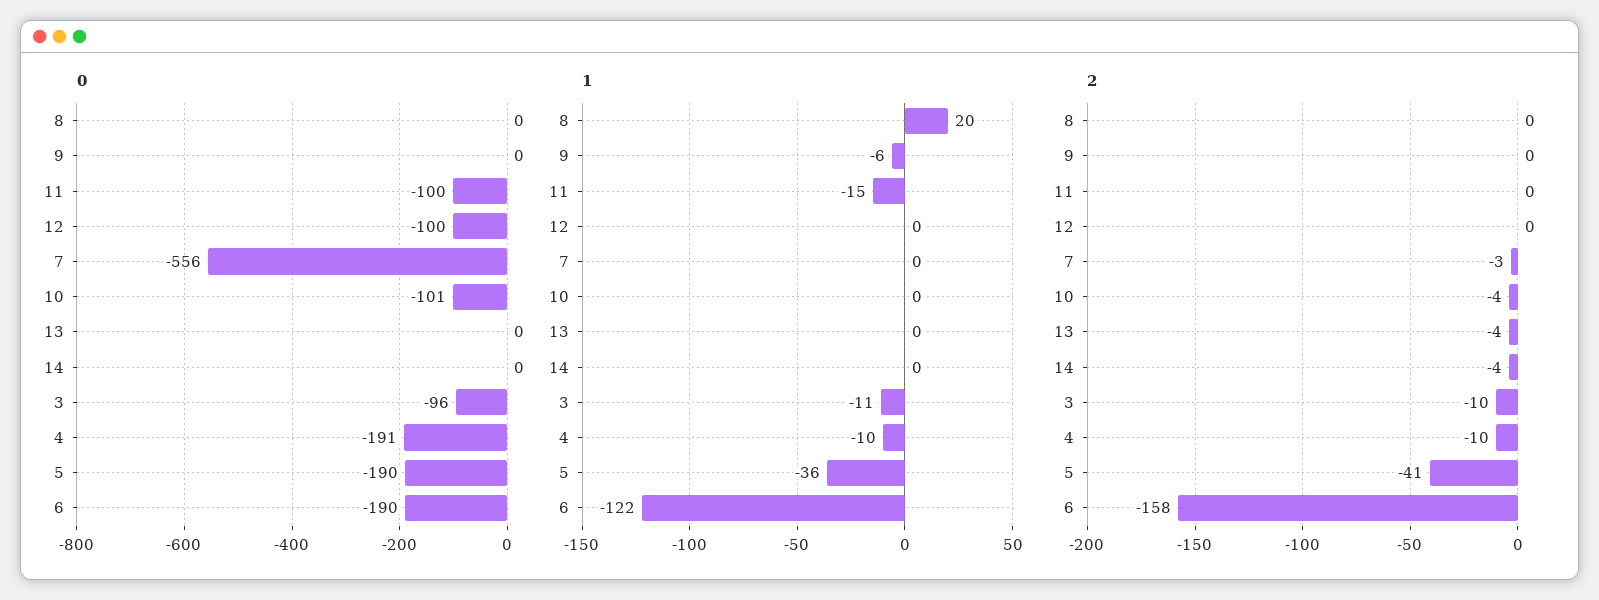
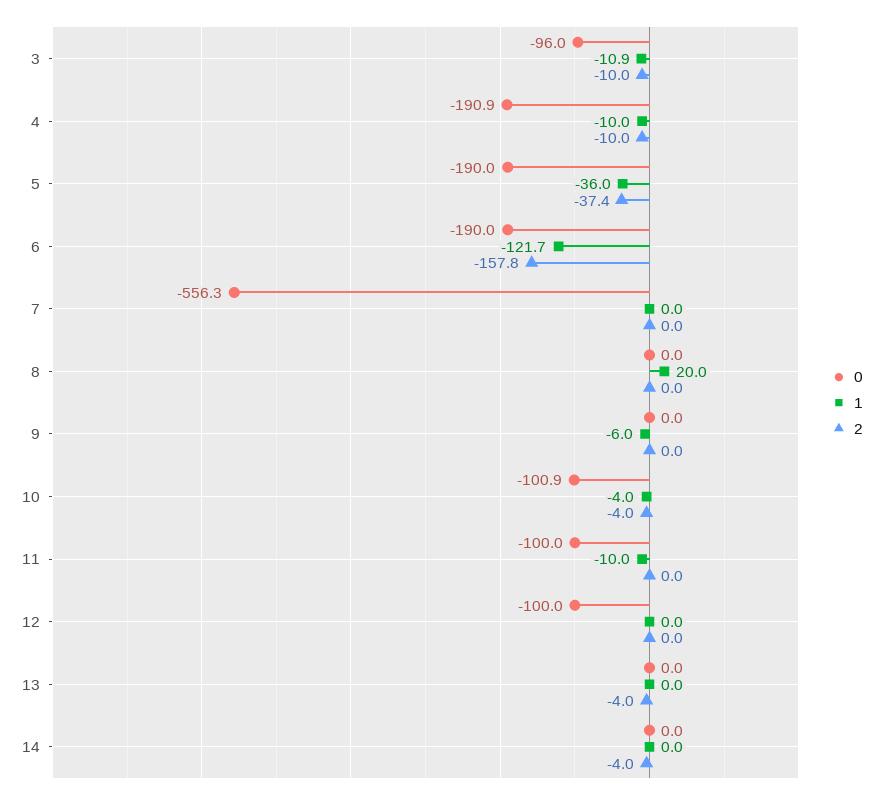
  {
    "0": {
      "8": 0,
      "9": 0,
      "11": -100,
      "12": -100,
      "7": -556.3,
      "10": -100.9,
      "13": 0,
      "14": 0,
      "3": -96,
      "4": -190.9,
      "5": -190,
      "6": -190
    },
    "1": {
      "8": 20,
      "9": -6,
-     "11": -15,
+     "11": -10,
      "12": 0,
      "7": 0,
-     "10": 0,
+     "10": -4,
      "13": 0,
      "14": 0,
      "3": -10.9,
      "4": -10,
      "5": -36,
      "6": -121.7
    },
    "2": {
      "8": 0,
      "9": 0,
      "11": 0,
      "12": 0,
-     "7": -3,
+     "7": 0,
      "10": -4,
      "13": -4,
      "14": -4,
      "3": -10,
      "4": -10,
-     "5": -41,
+     "5": -37.4,
      "6": -157.8
    }
  }

